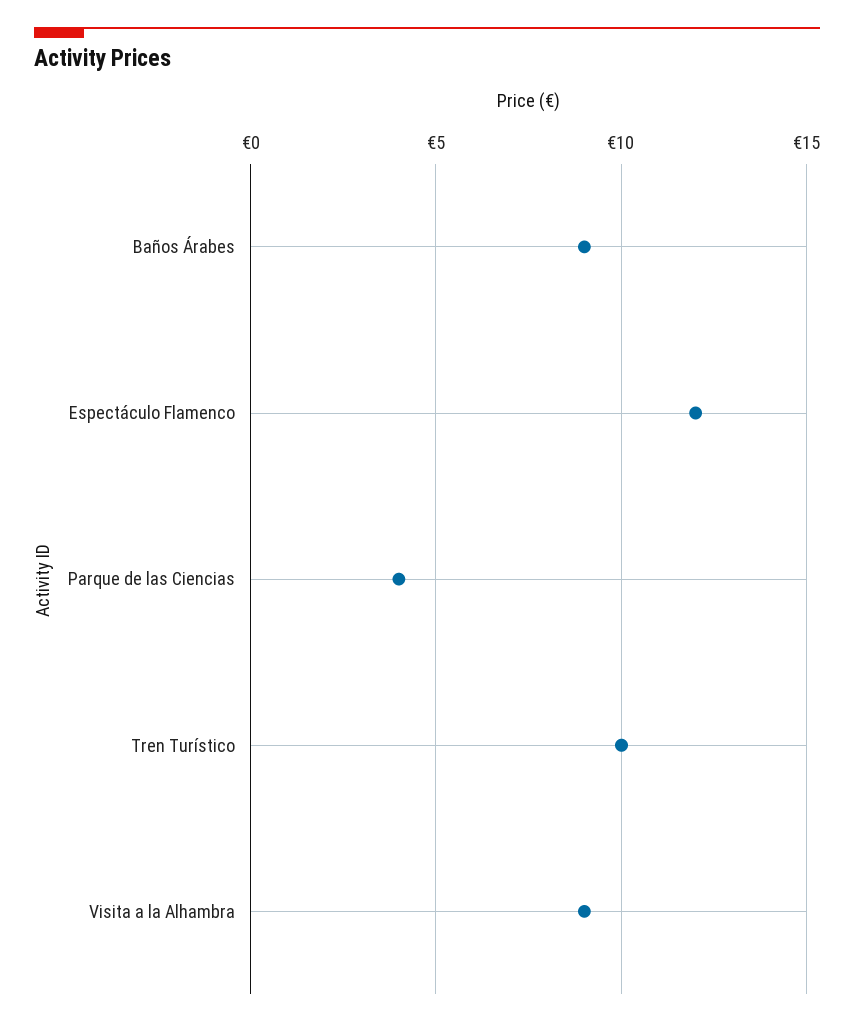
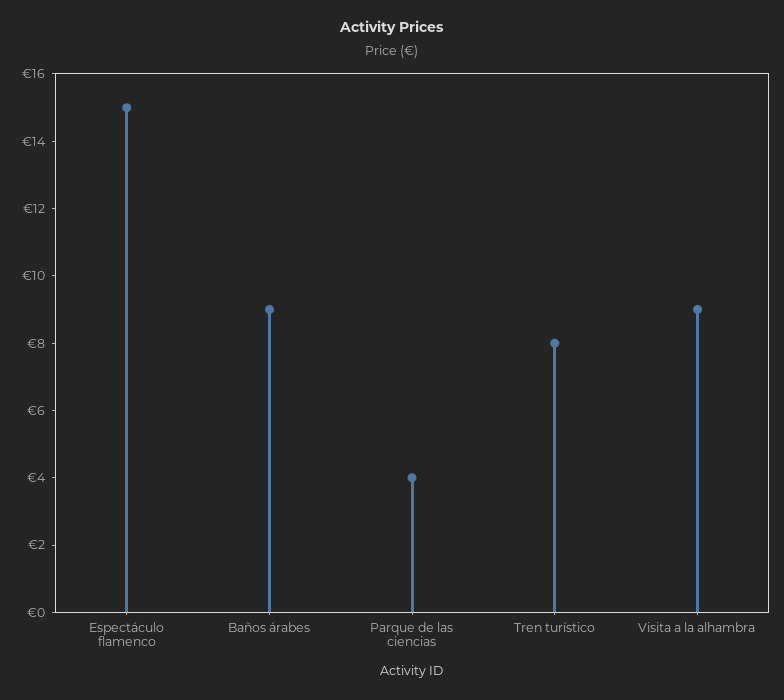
  {
    "Baños Árabes": 9,
-   "Espectáculo Flamenco": 12,
+   "Espectáculo Flamenco": 15,
    "Parque de las Ciencias": 4,
-   "Tren Turístico": 10,
+   "Tren Turístico": 8,
    "Visita a la Alhambra": 9
  }

